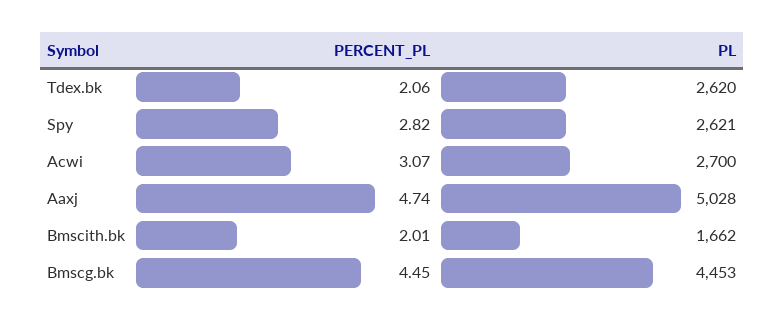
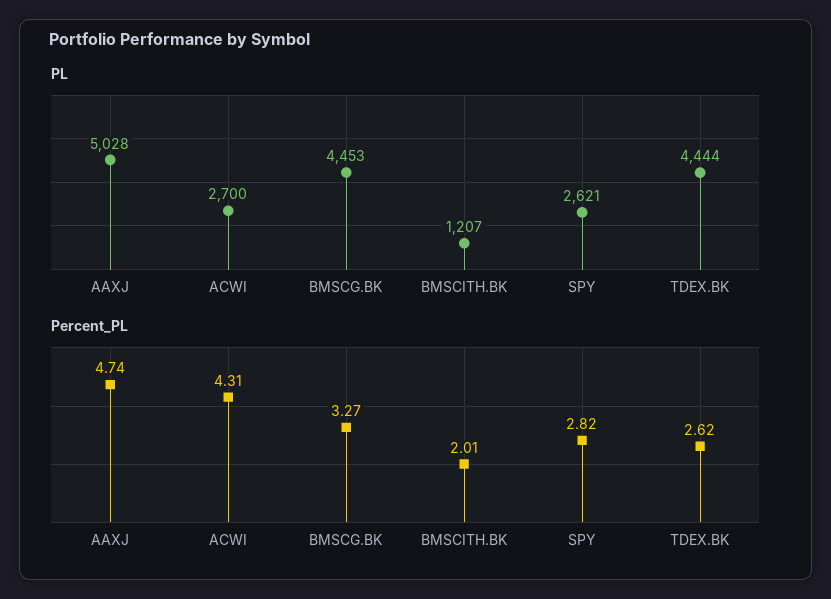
  {
    "PERCENT_PL": {
-     "Tdex.bk": 2.06,
+     "Tdex.bk": 2.62,
      "Spy": 2.82,
-     "Acwi": 3.07,
+     "Acwi": 4.31,
      "Aaxj": 4.74,
      "Bmscith.bk": 2.01,
-     "Bmscg.bk": 4.45
+     "Bmscg.bk": 3.27
    },
    "PL": {
-     "Tdex.bk": 2620,
+     "Tdex.bk": 4444,
      "Spy": 2621,
      "Acwi": 2700,
      "Aaxj": 5028,
-     "Bmscith.bk": 1662,
+     "Bmscith.bk": 1207,
      "Bmscg.bk": 4453
    }
  }

